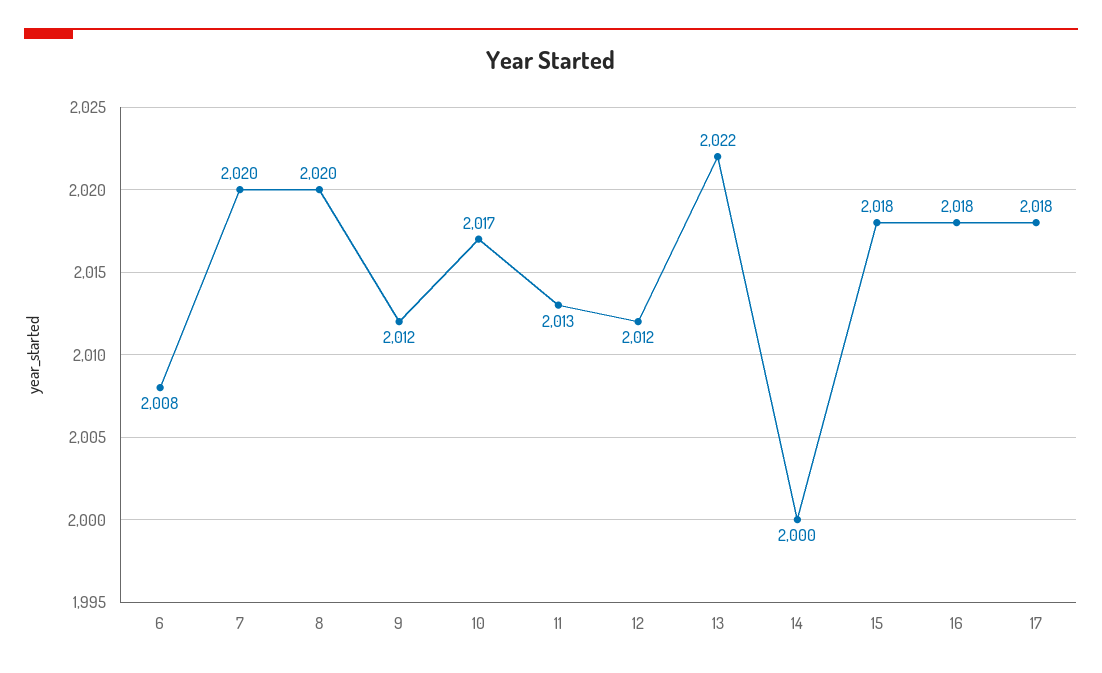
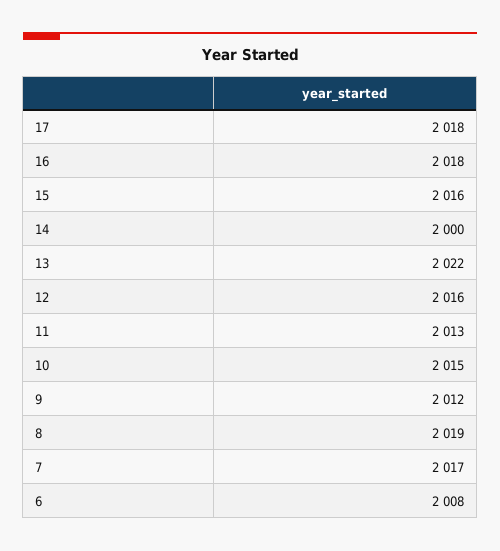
  {
    "6": 2008,
-   "7": 2020,
+   "7": 2017,
-   "8": 2020,
+   "8": 2019,
    "9": 2012,
-   "10": 2017,
+   "10": 2015,
    "11": 2013,
-   "12": 2012,
+   "12": 2016,
    "13": 2022,
    "14": 2000,
-   "15": 2018,
+   "15": 2016,
    "16": 2018,
    "17": 2018
  }

